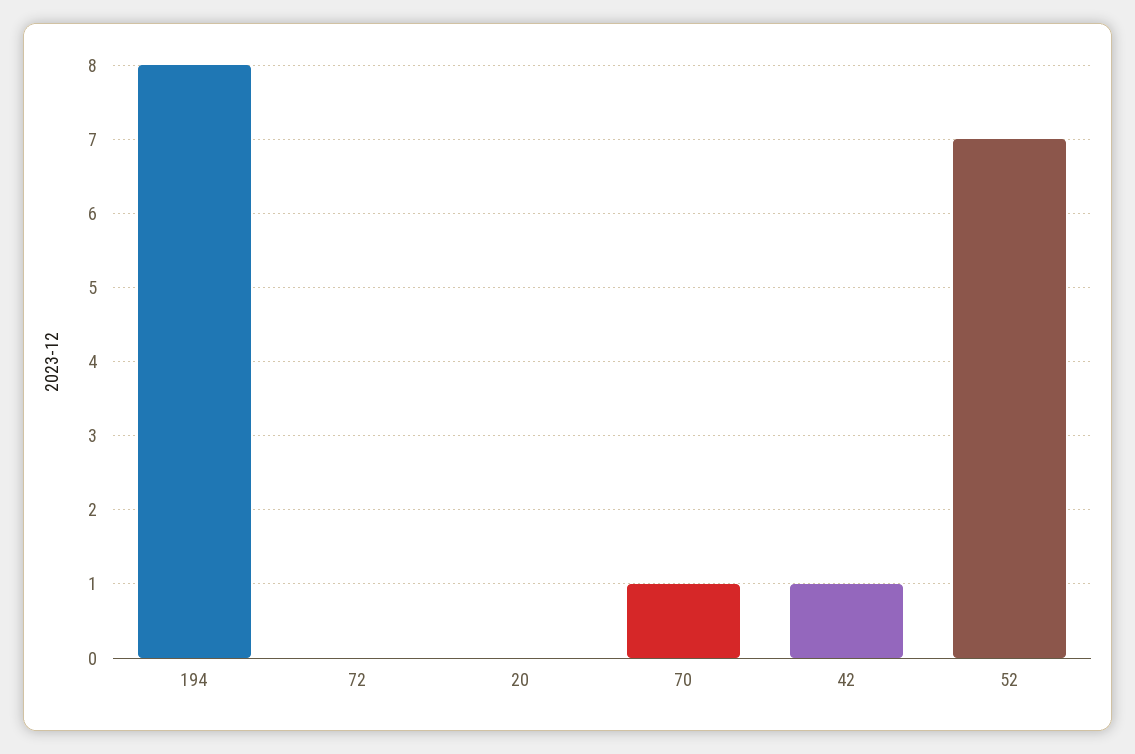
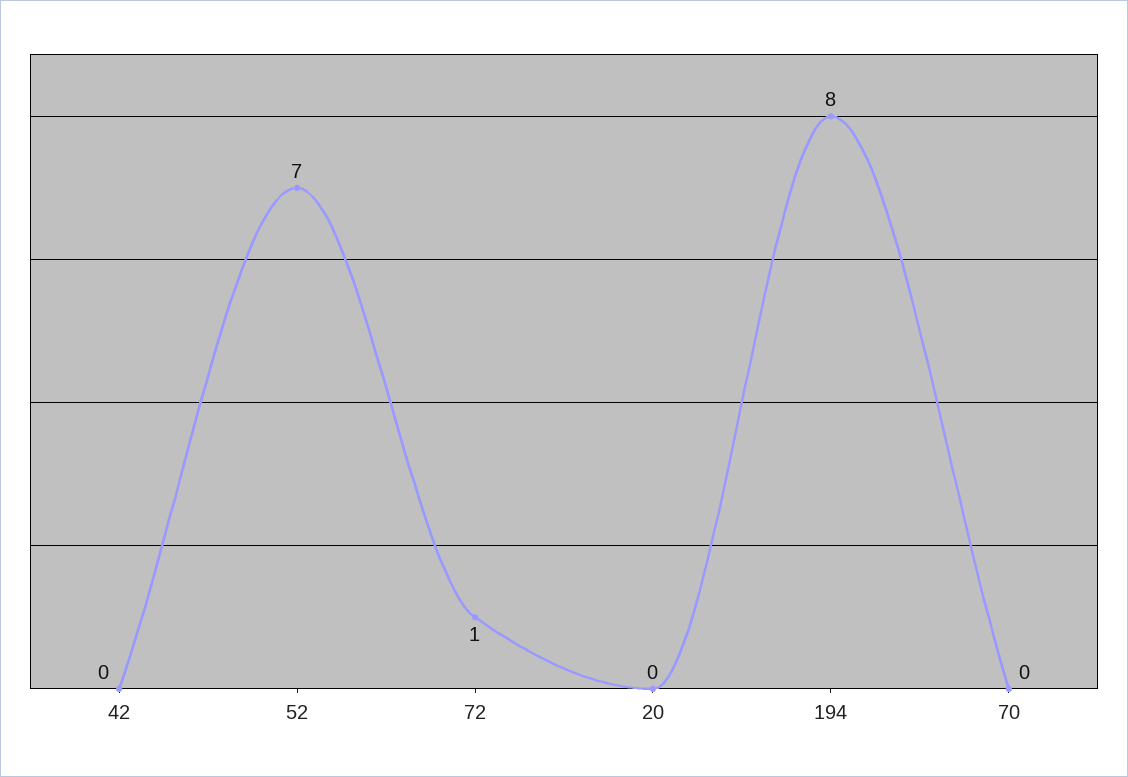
  {
    "194": 8,
-   "72": 0,
+   "72": 1,
    "20": 0,
-   "70": 1,
+   "70": 0,
-   "42": 1,
+   "42": 0,
    "52": 7
  }

